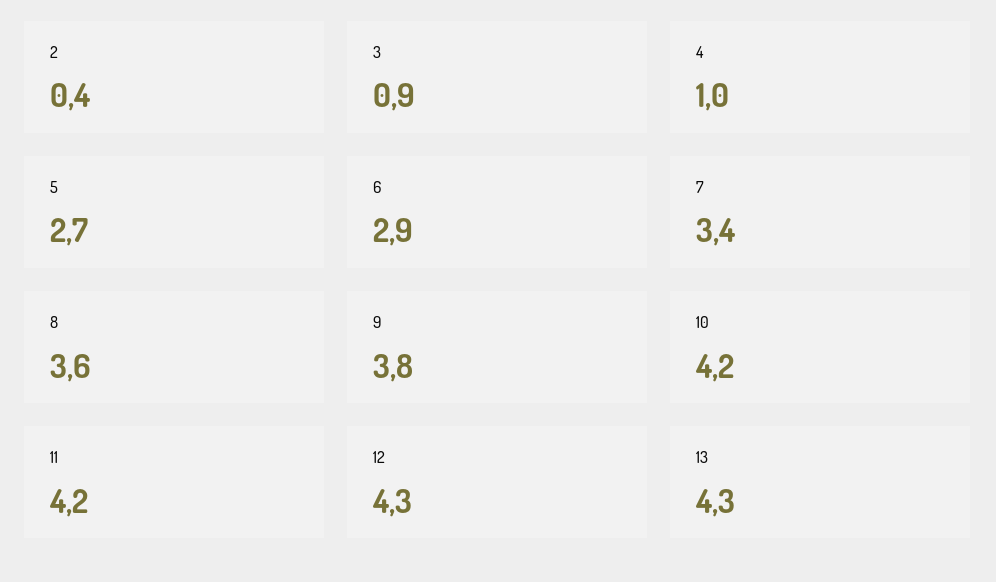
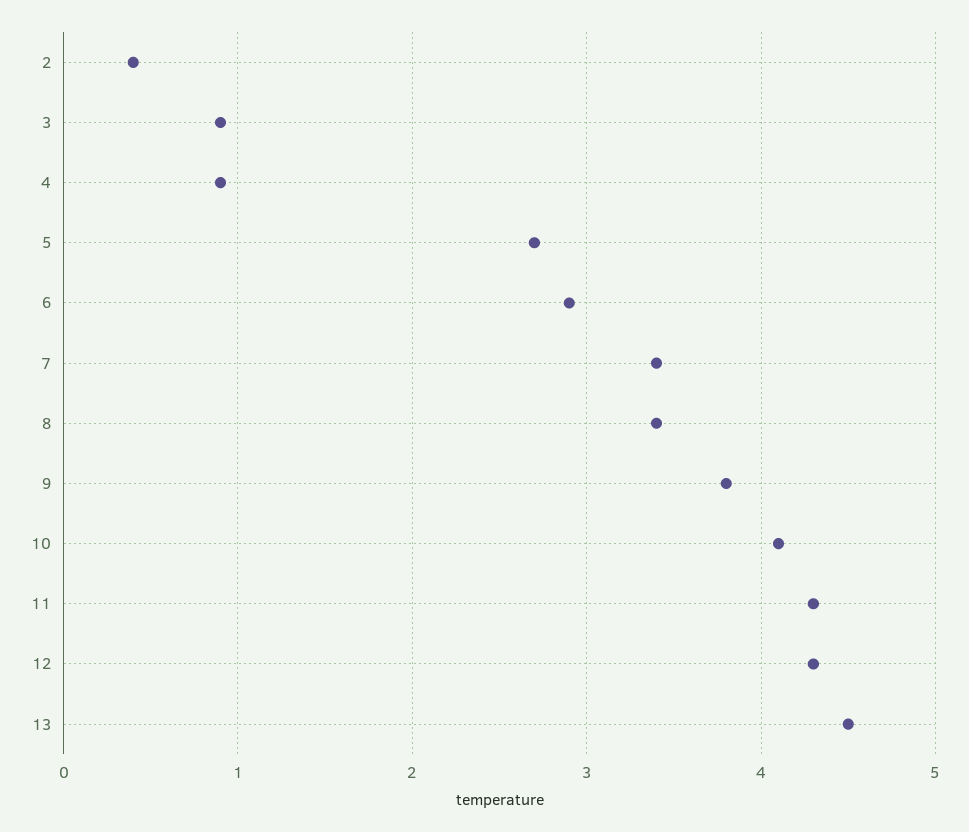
  {
    "2": 0.4,
    "3": 0.9,
-   "4": 1,
+   "4": 0.9,
    "5": 2.7,
    "6": 2.9,
    "7": 3.4,
-   "8": 3.6,
+   "8": 3.4,
    "9": 3.8,
-   "10": 4.2,
+   "10": 4.1,
-   "11": 4.2,
+   "11": 4.3,
    "12": 4.3,
-   "13": 4.3
+   "13": 4.5
  }

